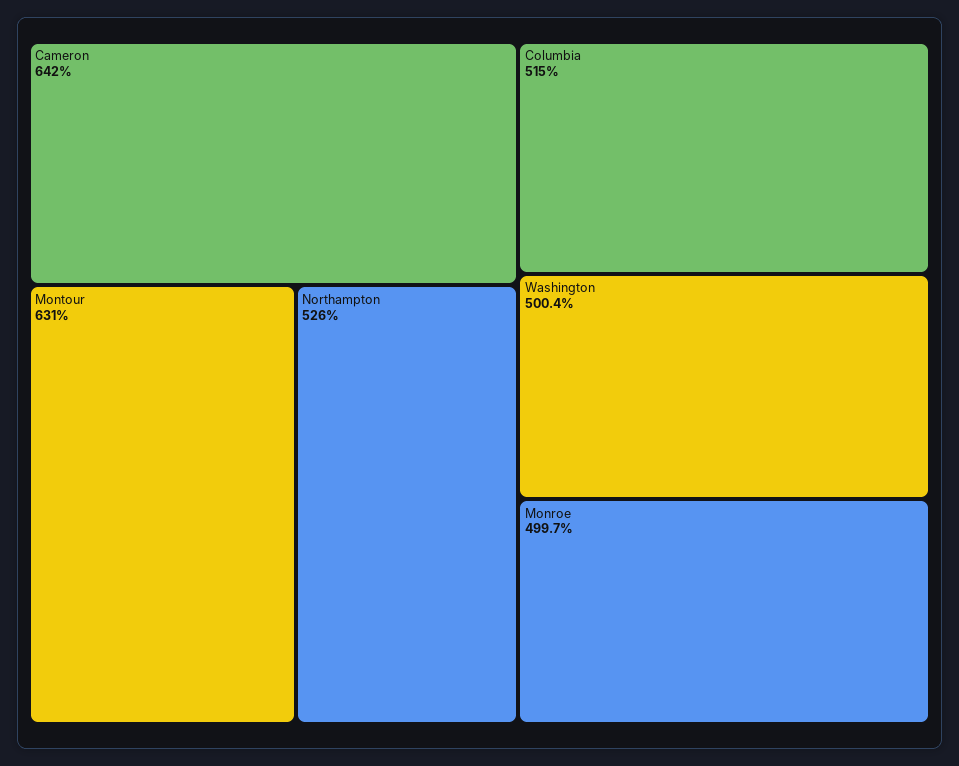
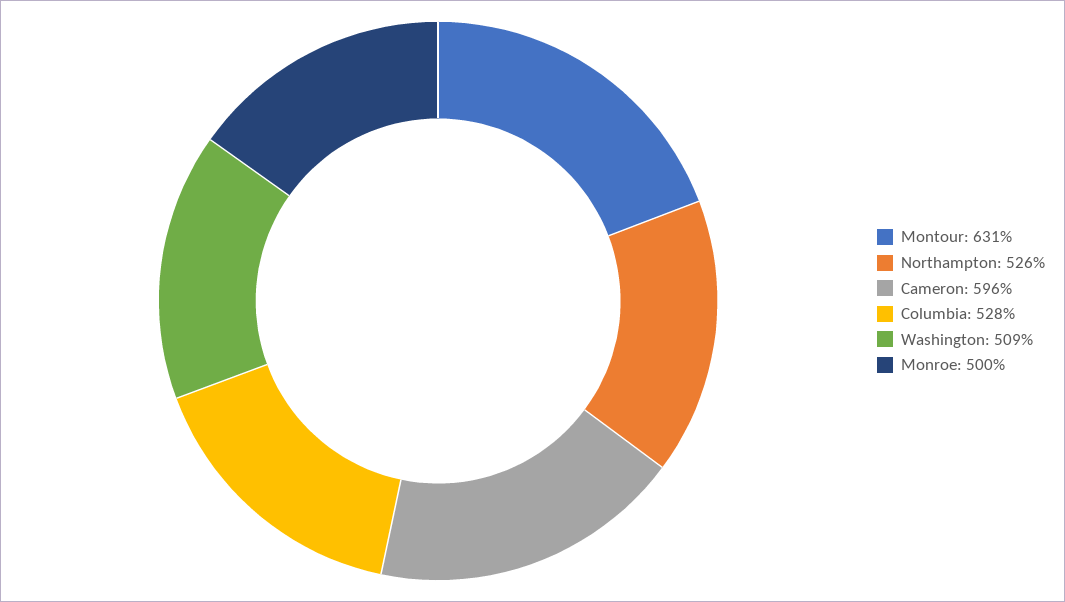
  {
-   "Cameron": 642,
+   "Cameron": 596,
    "Montour": 631,
    "Northampton": 526,
-   "Columbia": 515,
+   "Columbia": 528,
-   "Washington": 500.4,
+   "Washington": 509,
    "Monroe": 499.7
  }

